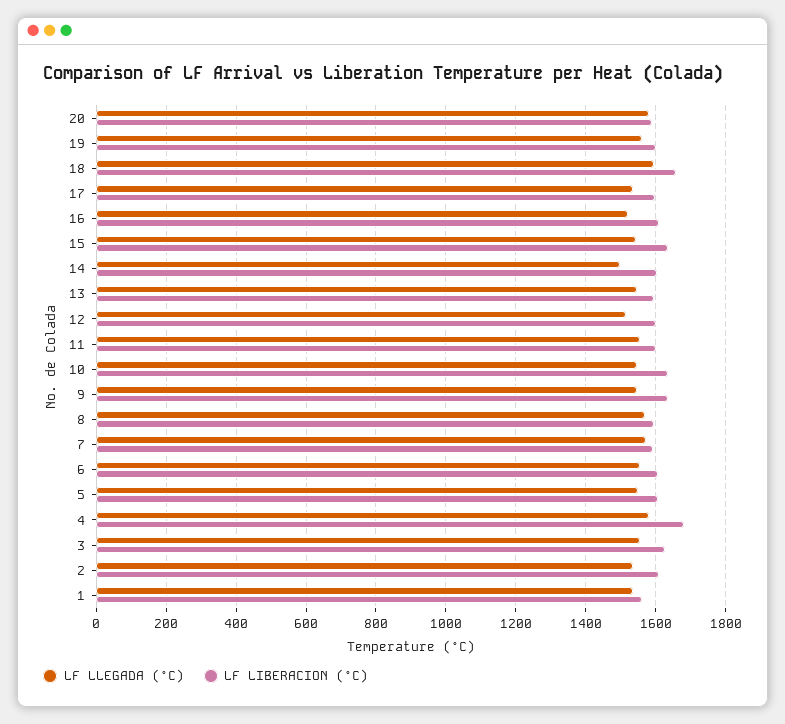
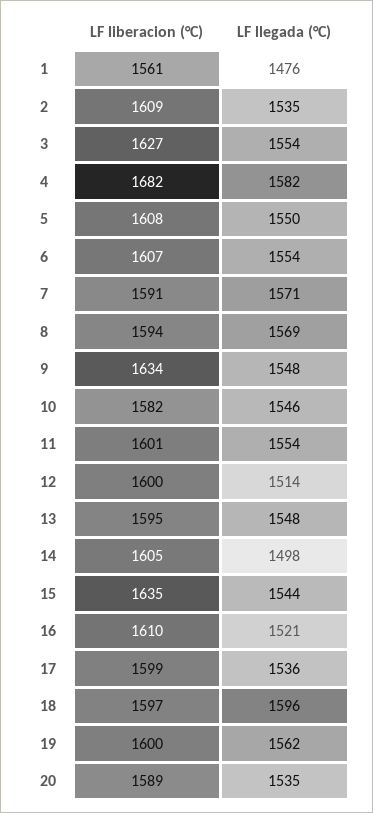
  {
    "LF LLEGADA (°C)": {
-     "20": 1580,
+     "20": 1535,
      "19": 1562,
      "18": 1596,
      "17": 1536,
      "16": 1521,
      "15": 1544,
      "14": 1498,
      "13": 1548,
      "12": 1514,
      "11": 1554,
      "10": 1546,
      "9": 1548,
      "8": 1569,
      "7": 1571,
      "6": 1554,
      "5": 1550,
      "4": 1582,
      "3": 1554,
      "2": 1535,
-     "1": 1540
+     "1": 1476
    },
    "LF LIBERACION (°C)": {
      "20": 1589,
      "19": 1600,
-     "18": 1660,
+     "18": 1597,
      "17": 1599,
      "16": 1610,
      "15": 1635,
      "14": 1605,
      "13": 1595,
      "12": 1600,
      "11": 1601,
-     "10": 1640,
+     "10": 1582,
      "9": 1634,
      "8": 1594,
      "7": 1591,
      "6": 1607,
      "5": 1608,
      "4": 1682,
      "3": 1627,
      "2": 1609,
      "1": 1561
    }
  }

